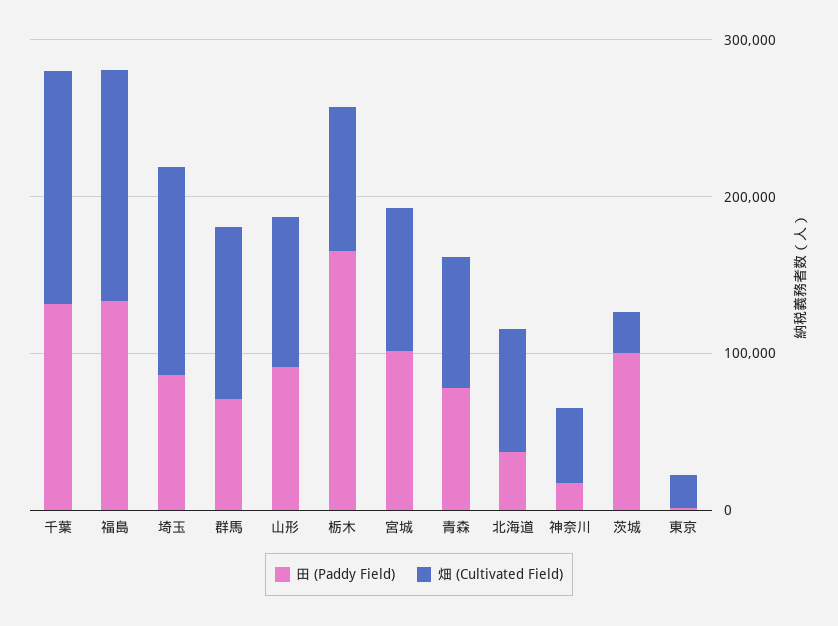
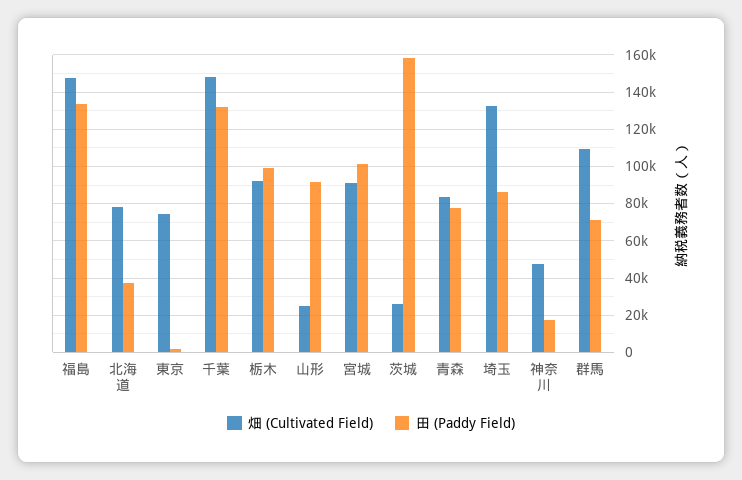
  {
    "田 (Paddy Field)": {
      "千葉": 130000,
      "福島": 135000,
      "埼玉": 85000,
      "群馬": 70000,
      "山形": 90000,
-     "栃木": 160000,
+     "栃木": 100000,
      "宮城": 100000,
      "青森": 80000,
      "北海道": 40000,
      "神奈川": 20000,
-     "茨城": 100000,
+     "茨城": 160000,
      "東京": 0
    },
    "畑 (Cultivated Field)": {
      "千葉": 150000,
      "福島": 145000,
      "埼玉": 135000,
      "群馬": 110000,
-     "山形": 100000,
+     "山形": 25000,
      "栃木": 90000,
      "宮城": 90000,
      "青森": 85000,
      "北海道": 80000,
      "神奈川": 50000,
      "茨城": 25000,
-     "東京": 20000
+     "東京": 75000
    }
  }

